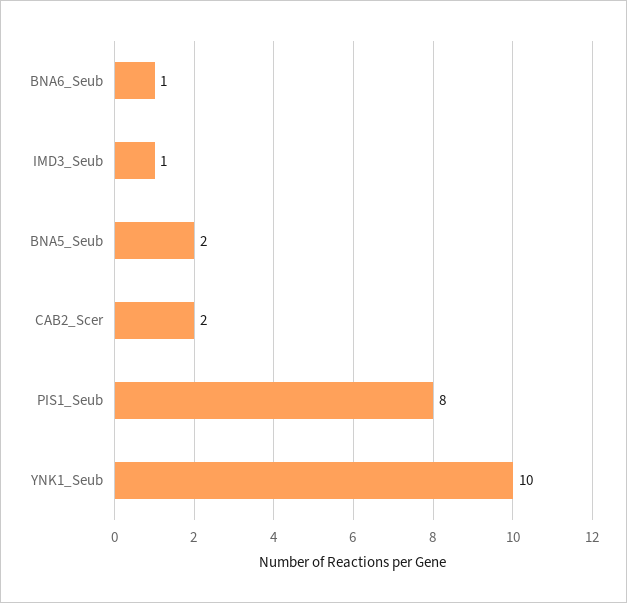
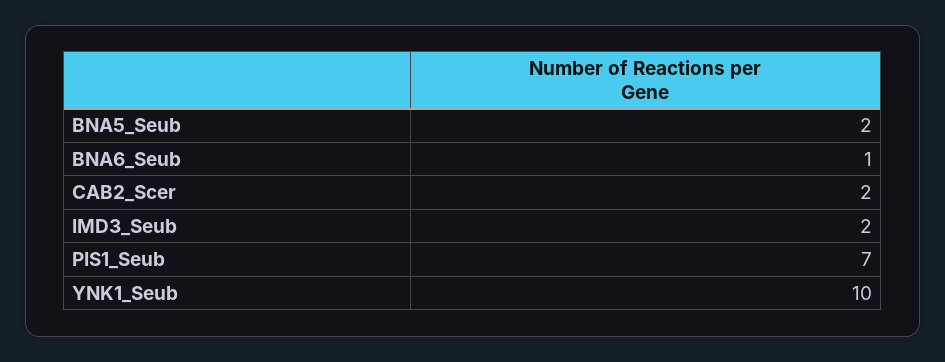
  {
    "BNA6_Seub": 1,
-   "IMD3_Seub": 1,
+   "IMD3_Seub": 2,
    "BNA5_Seub": 2,
    "CAB2_Scer": 2,
-   "PIS1_Seub": 8,
+   "PIS1_Seub": 7,
    "YNK1_Seub": 10
  }

